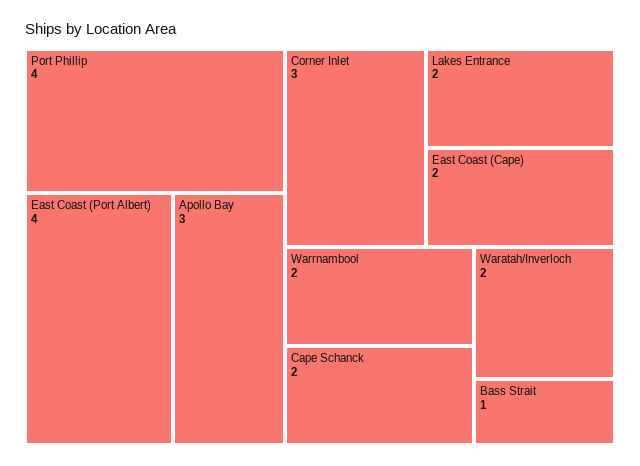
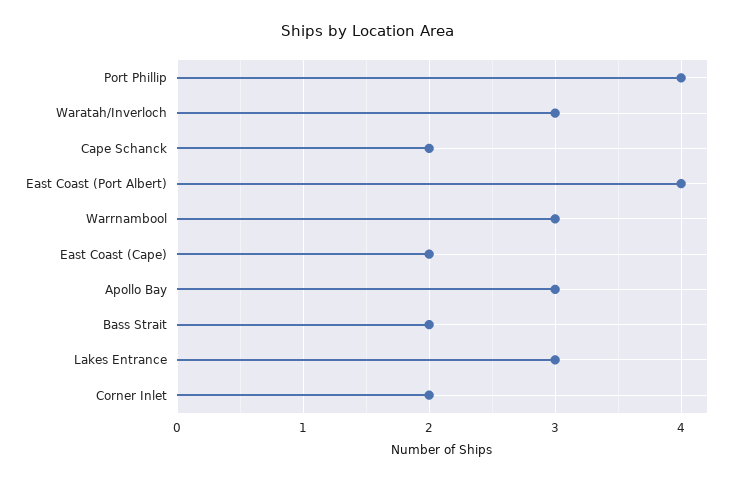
  {
    "Port Phillip": 4,
    "East Coast (Port Albert)": 4,
    "Apollo Bay": 3,
-   "Corner Inlet": 3,
+   "Corner Inlet": 2,
-   "Lakes Entrance": 2,
+   "Lakes Entrance": 3,
    "East Coast (Cape)": 2,
-   "Warrnambool": 2,
+   "Warrnambool": 3,
    "Cape Schanck": 2,
-   "Waratah/Inverloch": 2,
+   "Waratah/Inverloch": 3,
-   "Bass Strait": 1
+   "Bass Strait": 2
  }

